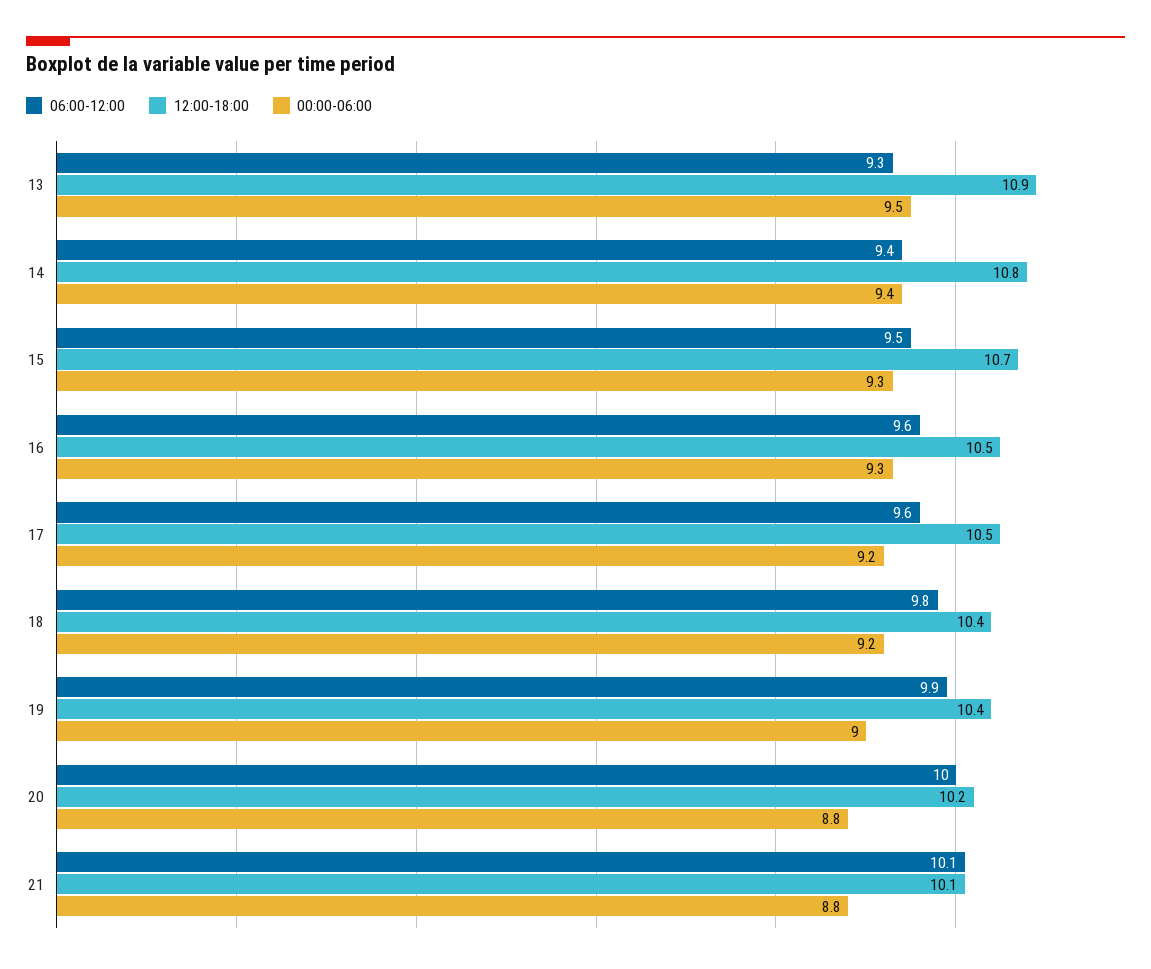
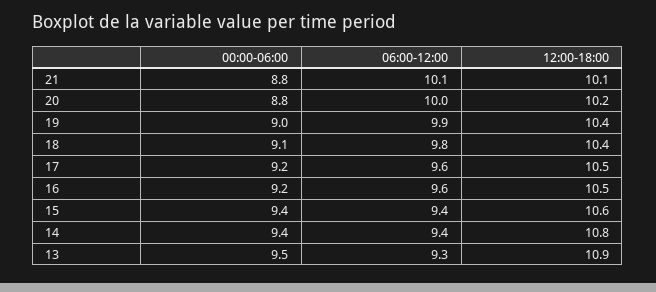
  {
    "06:00-12:00": {
      "13": 9.3,
      "14": 9.4,
-     "15": 9.5,
+     "15": 9.4,
      "16": 9.6,
      "17": 9.6,
      "18": 9.8,
      "19": 9.9,
      "20": 10,
      "21": 10.1
    },
    "12:00-18:00": {
      "13": 10.9,
      "14": 10.8,
-     "15": 10.7,
+     "15": 10.6,
      "16": 10.5,
      "17": 10.5,
      "18": 10.4,
      "19": 10.4,
      "20": 10.2,
      "21": 10.1
    },
    "00:00-06:00": {
      "13": 9.5,
      "14": 9.4,
-     "15": 9.3,
+     "15": 9.4,
-     "16": 9.3,
+     "16": 9.2,
      "17": 9.2,
-     "18": 9.2,
+     "18": 9.1,
      "19": 9,
      "20": 8.8,
      "21": 8.8
    }
  }

